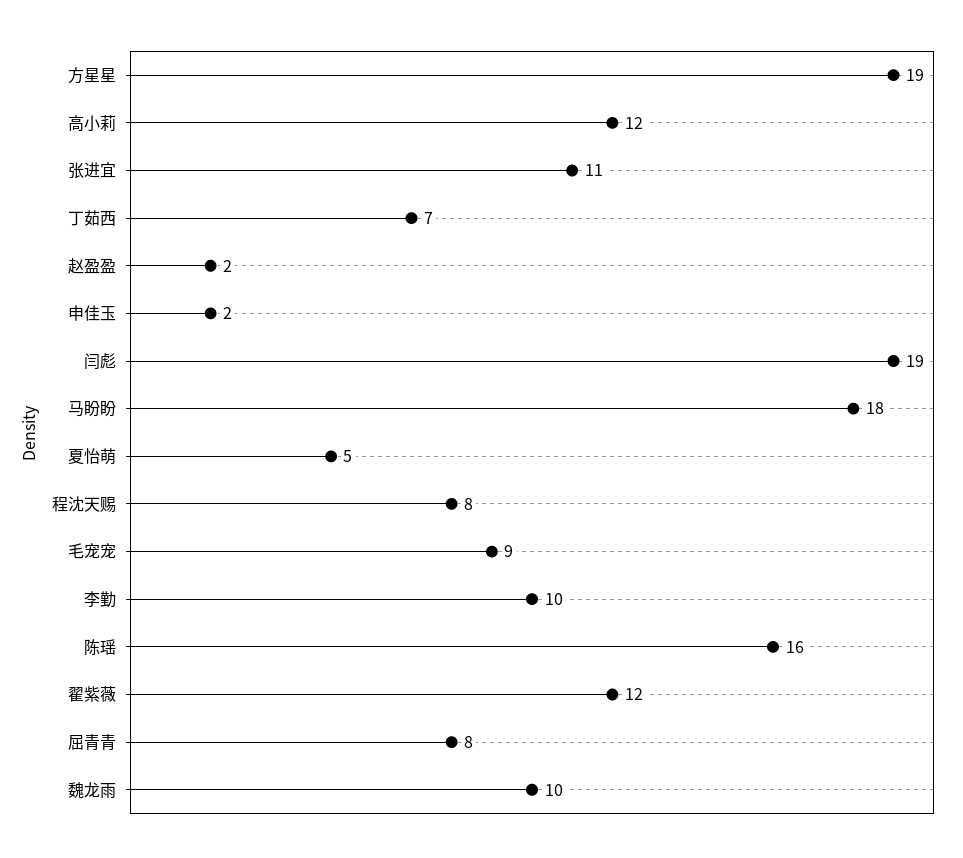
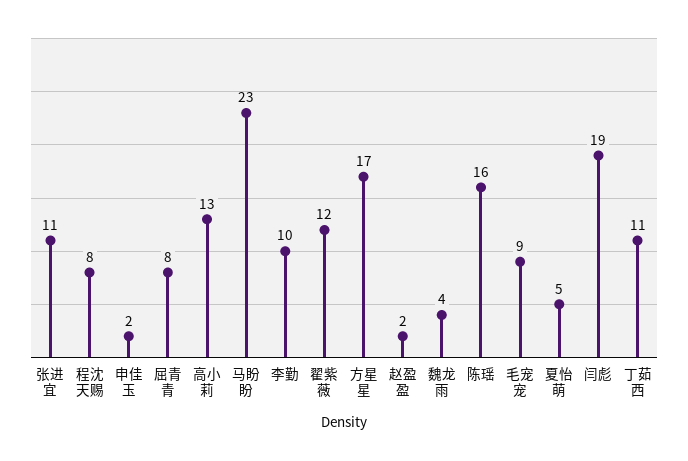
  {
-   "方星星": 19,
+   "方星星": 17,
-   "高小莉": 12,
+   "高小莉": 13,
    "张进宜": 11,
-   "丁茹西": 7,
+   "丁茹西": 11,
    "赵盈盈": 2,
    "申佳玉": 2,
    "闫彪": 19,
-   "马盼盼": 18,
+   "马盼盼": 23,
    "夏怡萌": 5,
    "程沈天赐": 8,
    "毛宠宠": 9,
    "李勤": 10,
    "陈瑶": 16,
    "翟紫薇": 12,
    "屈青青": 8,
-   "魏龙雨": 10
+   "魏龙雨": 4
  }

